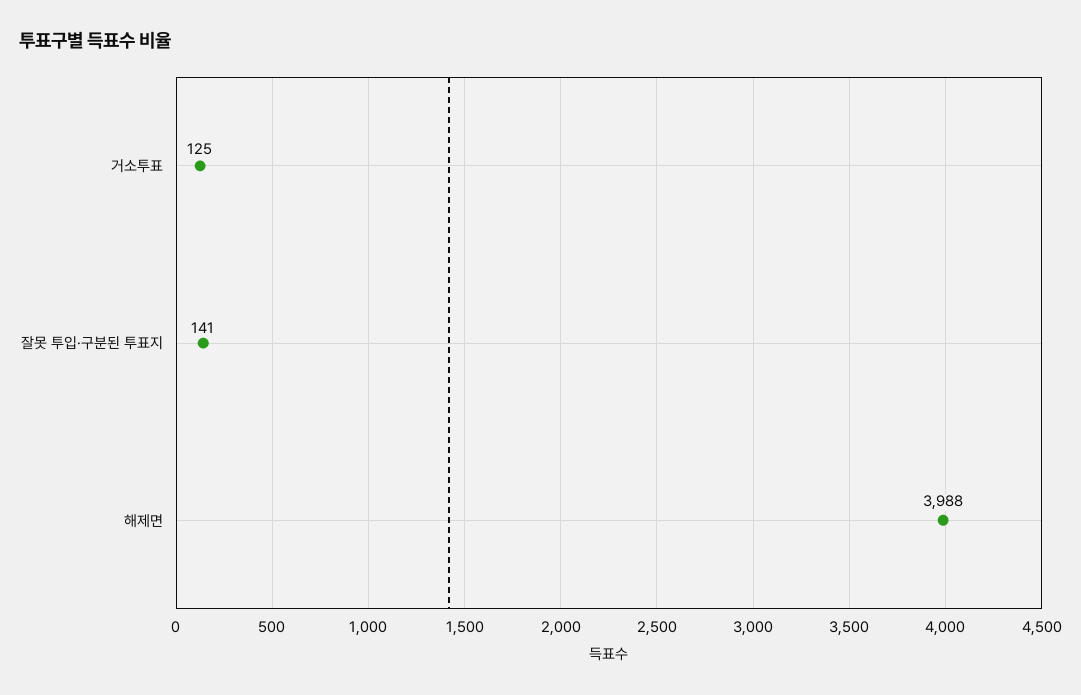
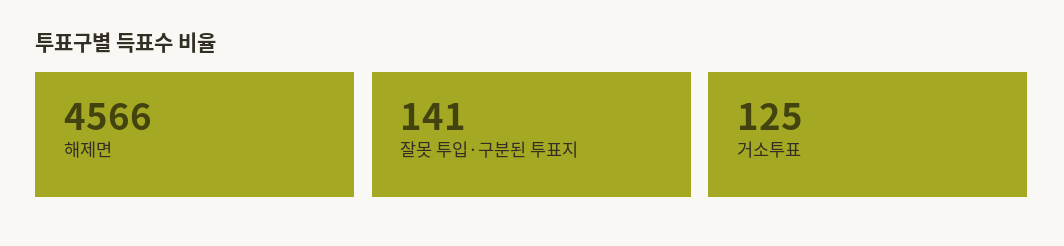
  {
    "거소투표": 125,
    "잘못 투입·구분된 투표지": 141,
-   "해제면": 3988
+   "해제면": 4566
  }

